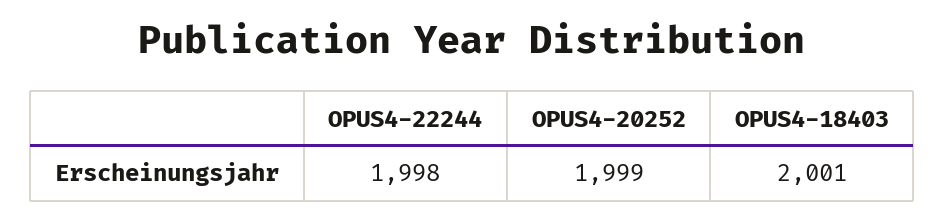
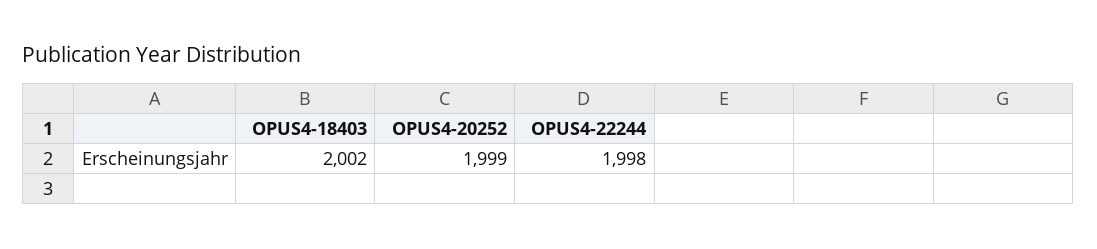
  {
    "OPUS4-22244": 1998,
    "OPUS4-20252": 1999,
-   "OPUS4-18403": 2001
+   "OPUS4-18403": 2002
  }

